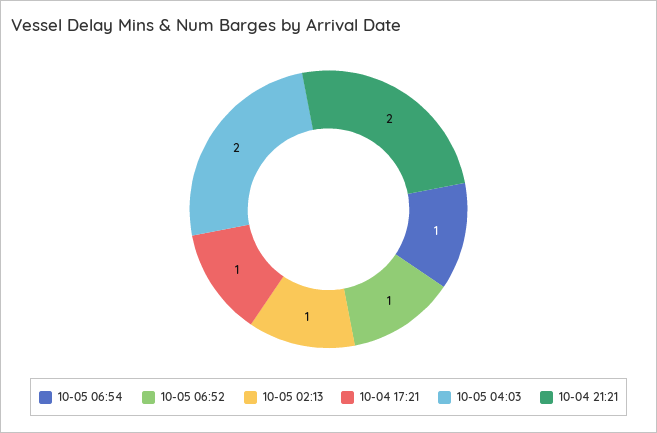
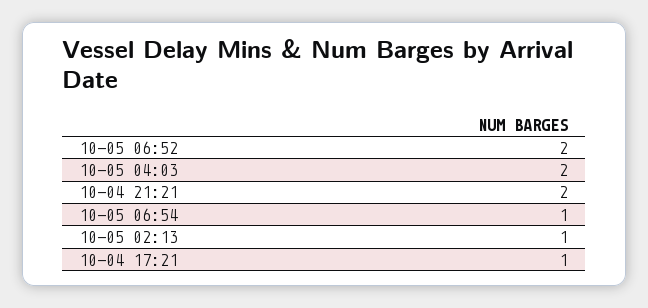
  {
    "10-05 06:54": 1,
-   "10-05 06:52": 1,
+   "10-05 06:52": 2,
    "10-05 02:13": 1,
    "10-04 17:21": 1,
    "10-05 04:03": 2,
    "10-04 21:21": 2
  }

